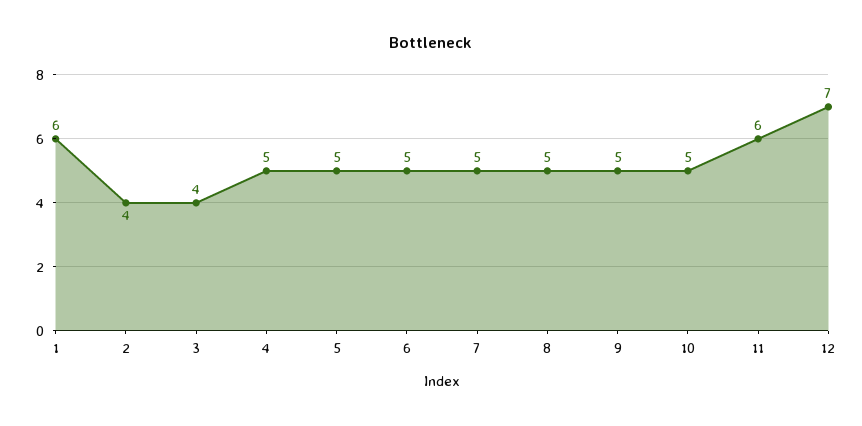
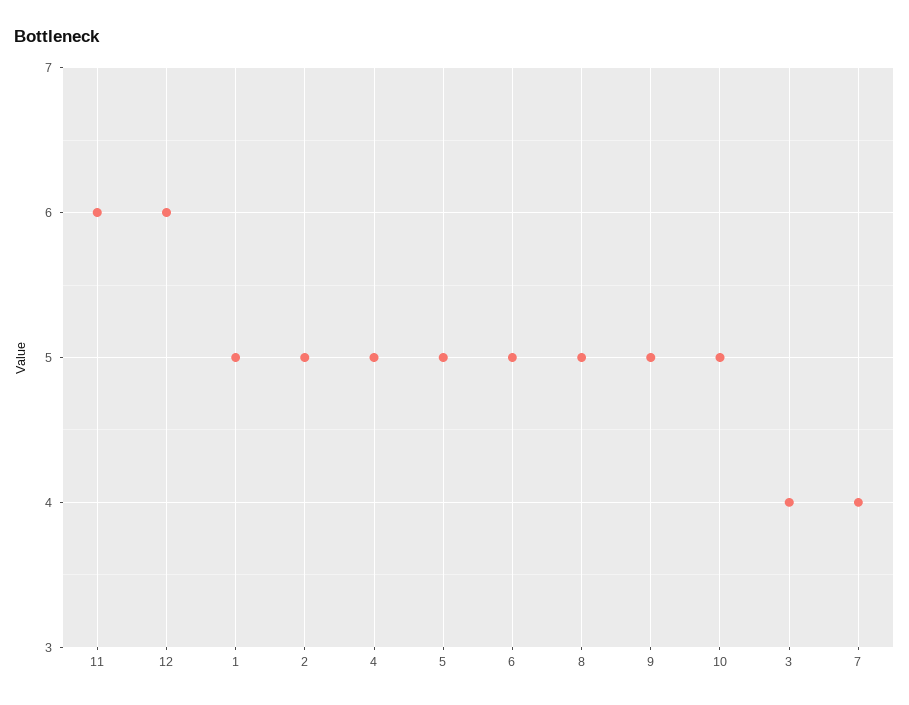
  {
-   "1": 6,
+   "1": 5,
-   "2": 4,
+   "2": 5,
    "3": 4,
    "4": 5,
    "5": 5,
    "6": 5,
-   "7": 5,
+   "7": 4,
    "8": 5,
    "9": 5,
    "10": 5,
    "11": 6,
-   "12": 7
+   "12": 6
  }

